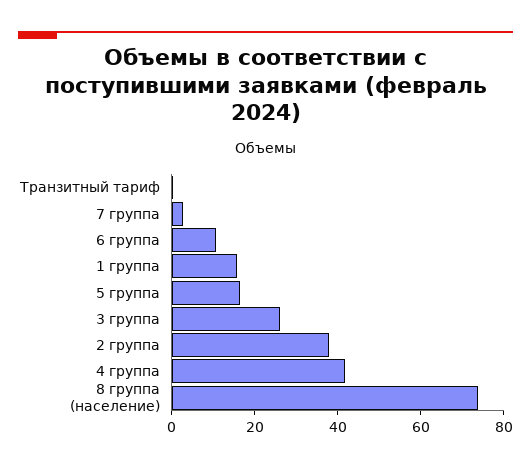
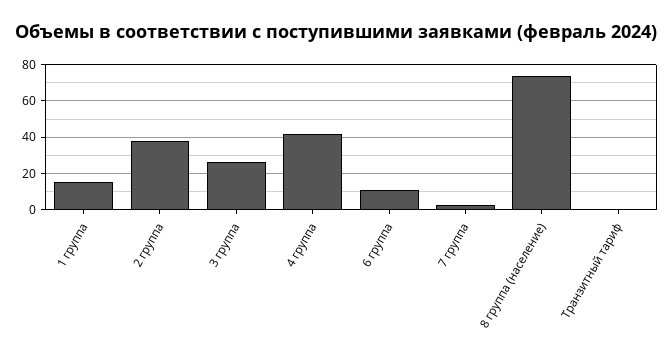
  {
    "Транзитный тариф": 0,
    "7 группа": 5,
    "6 группа": 10,
    "1 группа": 15,
-   "5 группа": 15,
    "3 группа": 25,
    "2 группа": 40,
    "4 группа": 40,
    "8 группа (население)": 75
  }

